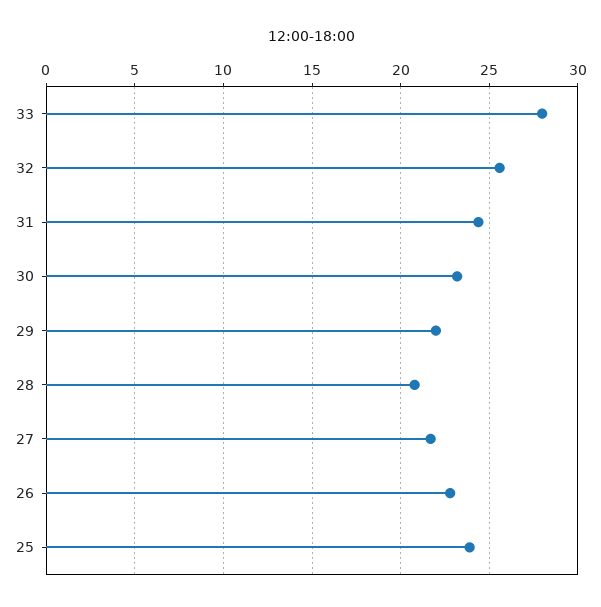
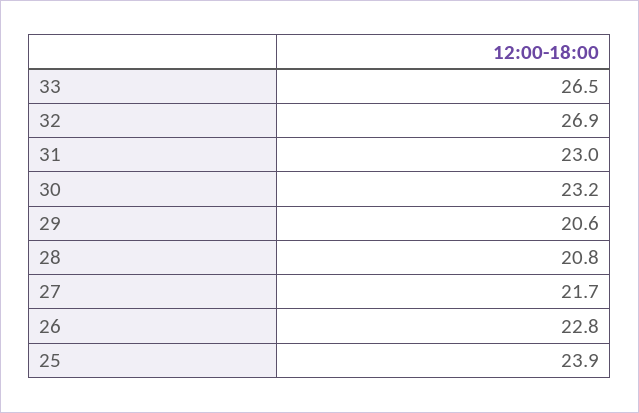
  {
-   "33": 28,
+   "33": 26.5,
-   "32": 25.5,
+   "32": 26.9,
-   "31": 24.5,
+   "31": 23,
    "30": 23.2,
-   "29": 22,
+   "29": 20.6,
    "28": 20.8,
    "27": 21.7,
    "26": 22.8,
    "25": 23.9
  }

